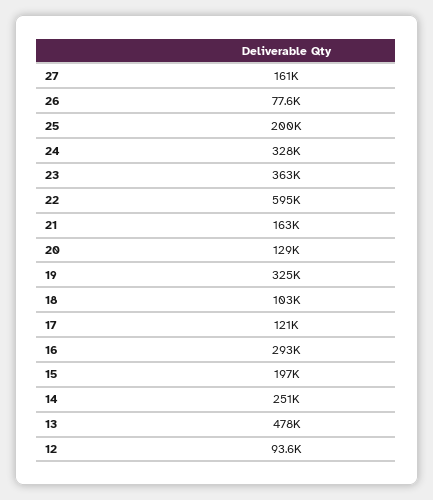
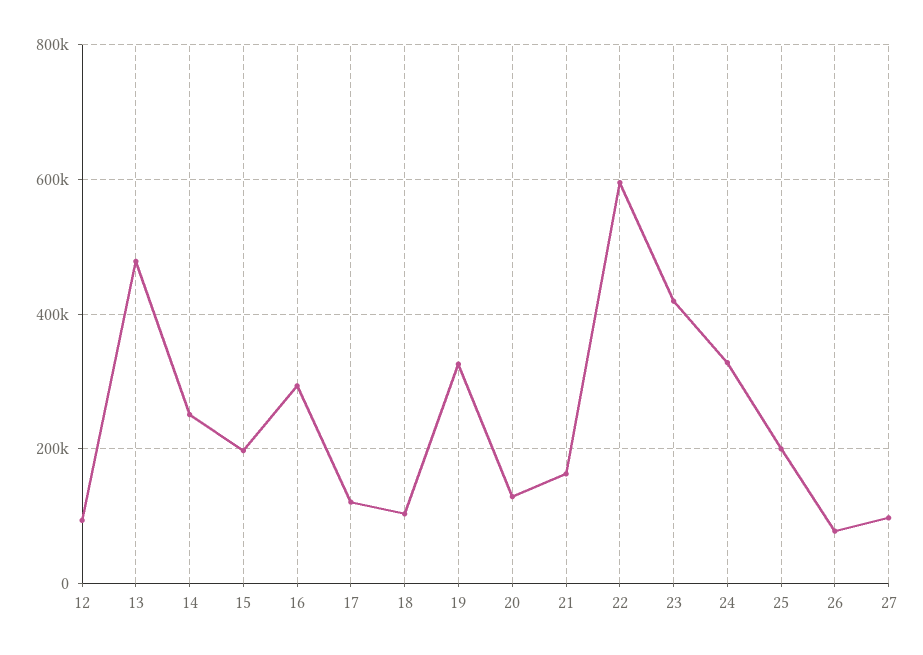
  {
-   "27": 161000,
+   "27": 100000,
    "26": 77600,
    "25": 200000,
    "24": 328000,
-   "23": 363000,
+   "23": 420000,
    "22": 595000,
    "21": 163000,
    "20": 129000,
    "19": 325000,
    "18": 103000,
    "17": 121000,
    "16": 293000,
    "15": 197000,
    "14": 251000,
    "13": 478000,
    "12": 93600
  }

